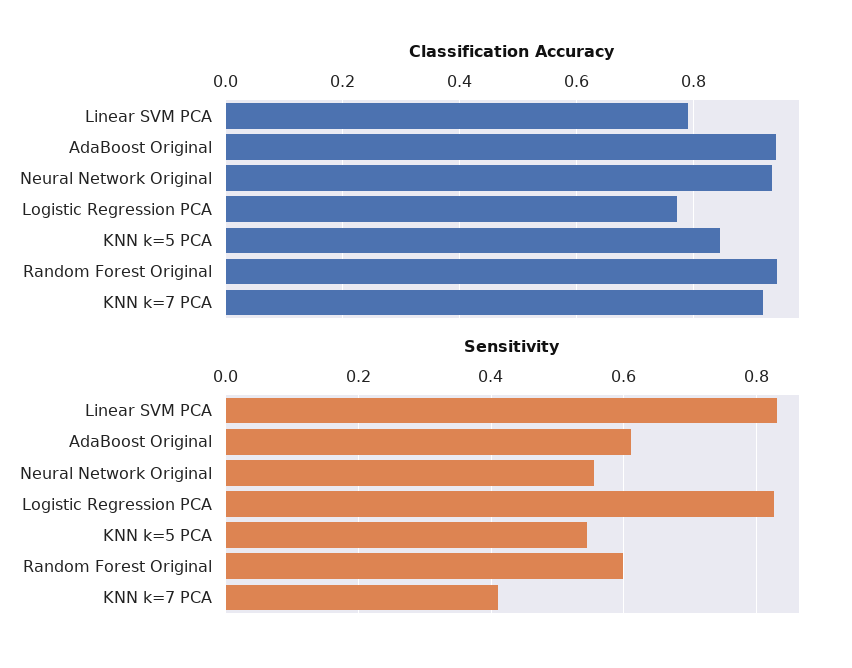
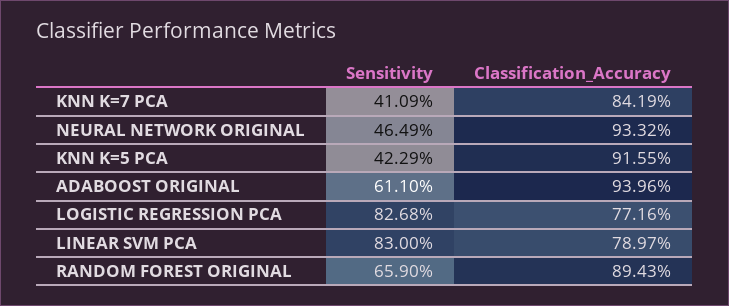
  {
    "Classification Accuracy": {
      "Linear SVM PCA": 0.7897,
      "AdaBoost Original": 0.9396,
      "Neural Network Original": 0.9332,
      "Logistic Regression PCA": 0.7716,
-     "KNN k=5 PCA": 0.84,
+     "KNN k=5 PCA": 0.9155,
-     "Random Forest Original": 0.94,
+     "Random Forest Original": 0.8943,
-     "KNN k=7 PCA": 0.92
+     "KNN k=7 PCA": 0.8419
    },
    "Sensitivity": {
      "Linear SVM PCA": 0.83,
      "AdaBoost Original": 0.611,
-     "Neural Network Original": 0.56,
+     "Neural Network Original": 0.4649,
      "Logistic Regression PCA": 0.8268,
-     "KNN k=5 PCA": 0.54,
+     "KNN k=5 PCA": 0.4229,
-     "Random Forest Original": 0.6,
+     "Random Forest Original": 0.659,
      "KNN k=7 PCA": 0.4109
    }
  }

